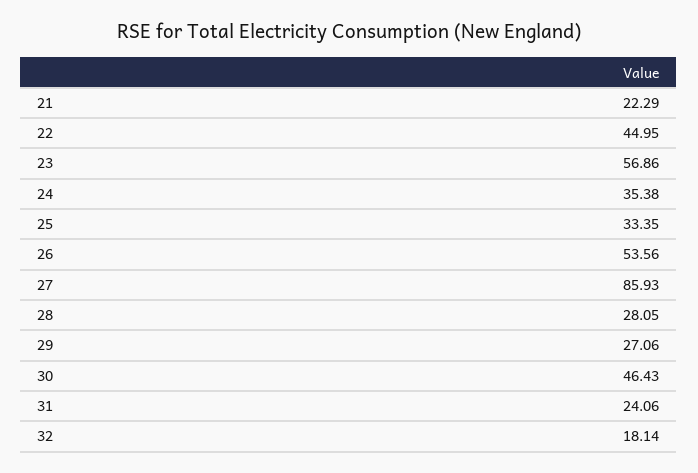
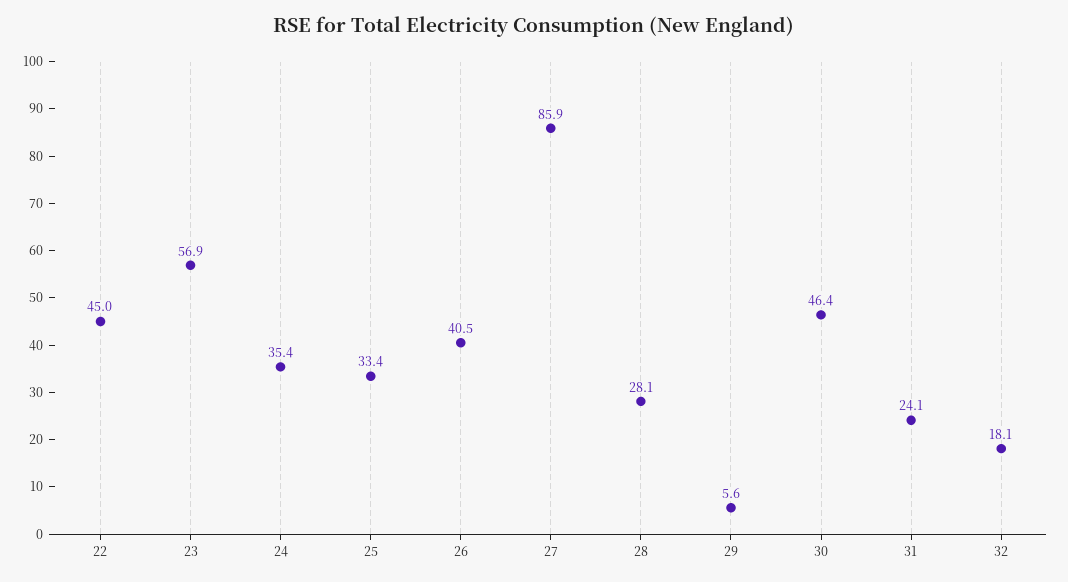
  {
-   "21": 22.29,
    "22": 44.95,
    "23": 56.86,
    "24": 35.38,
    "25": 33.35,
-   "26": 53.56,
+   "26": 40.5,
    "27": 85.93,
    "28": 28.05,
-   "29": 27.06,
+   "29": 5.6,
    "30": 46.43,
    "31": 24.06,
    "32": 18.14
  }

